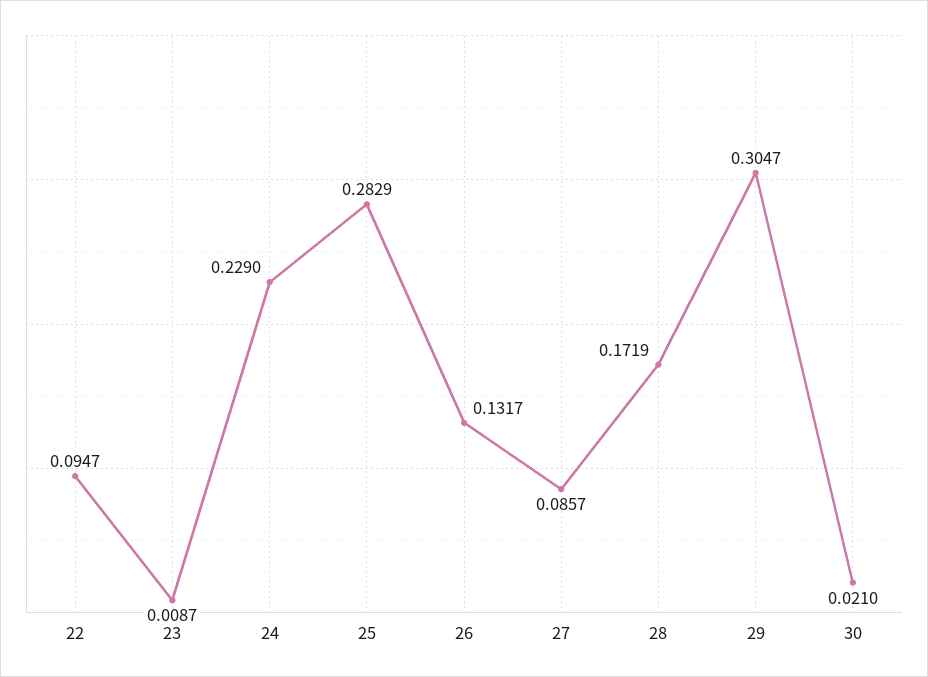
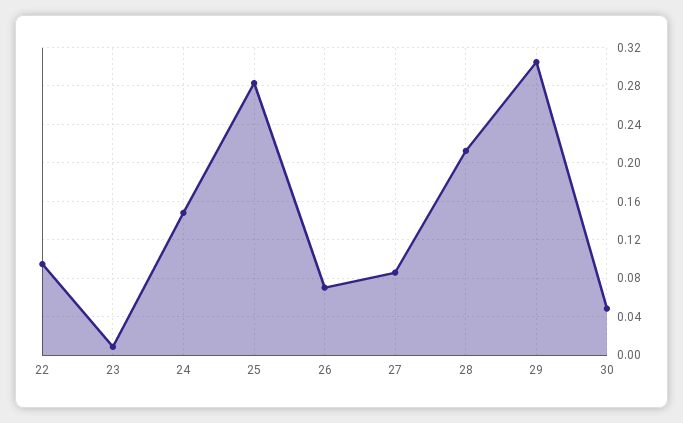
  {
    "22": 0.0947,
    "23": 0.0087,
-   "24": 0.229,
+   "24": 0.15,
    "25": 0.2829,
-   "26": 0.1317,
+   "26": 0.07,
    "27": 0.0857,
-   "28": 0.1719,
+   "28": 0.21,
    "29": 0.3047,
-   "30": 0.021
+   "30": 0.05
  }

